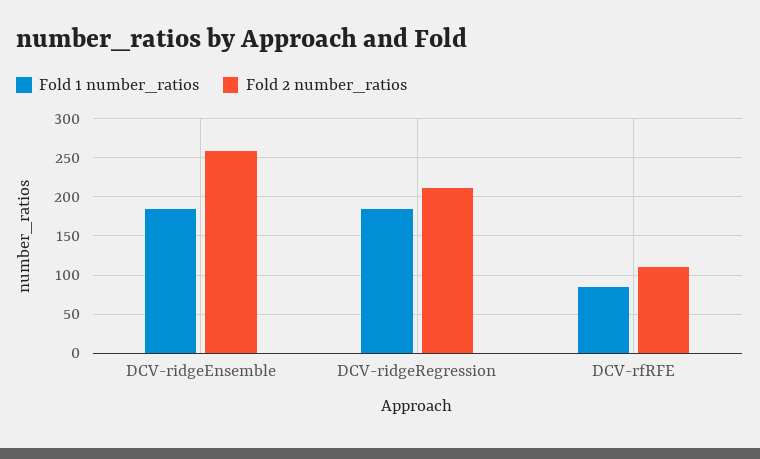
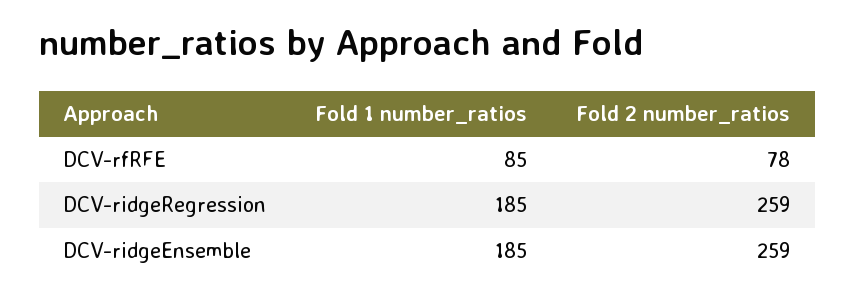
  {
    "Fold 1 number_ratios": {
      "DCV-ridgeEnsemble": 185,
      "DCV-ridgeRegression": 185,
      "DCV-rfRFE": 85
    },
    "Fold 2 number_ratios": {
      "DCV-ridgeEnsemble": 259,
-     "DCV-ridgeRegression": 210,
+     "DCV-ridgeRegression": 259,
-     "DCV-rfRFE": 110
+     "DCV-rfRFE": 78
    }
  }

